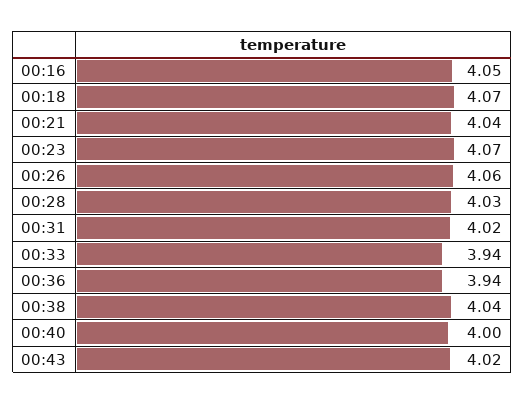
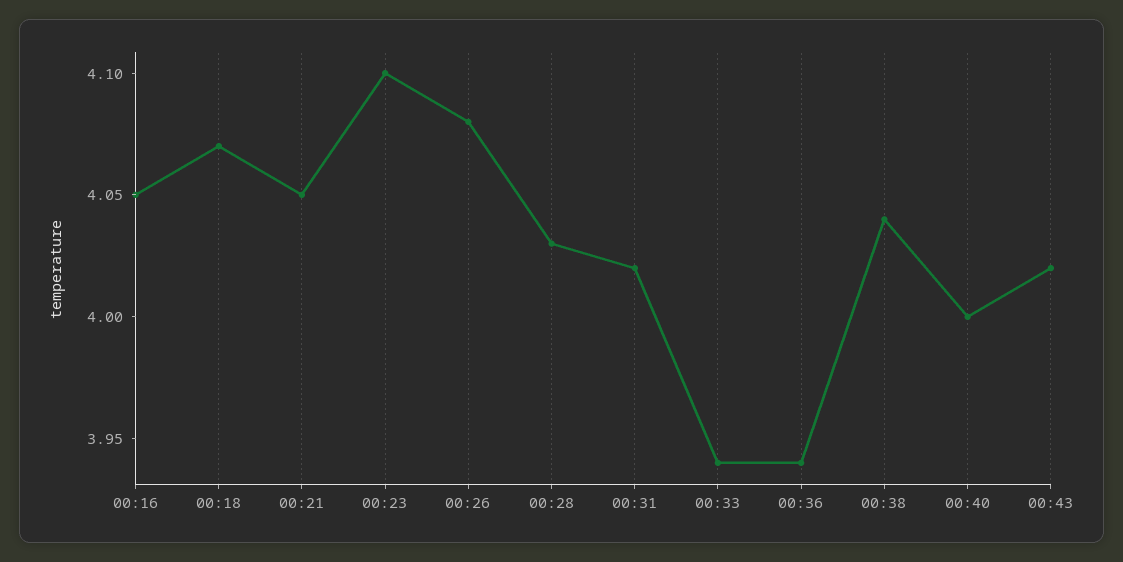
  {
    "00:16": 4.05,
    "00:18": 4.07,
-   "00:21": 4.04,
+   "00:21": 4.05,
-   "00:23": 4.07,
+   "00:23": 4.1,
-   "00:26": 4.06,
+   "00:26": 4.08,
    "00:28": 4.03,
    "00:31": 4.02,
    "00:33": 3.94,
    "00:36": 3.94,
    "00:38": 4.04,
    "00:40": 4,
    "00:43": 4.02
  }

